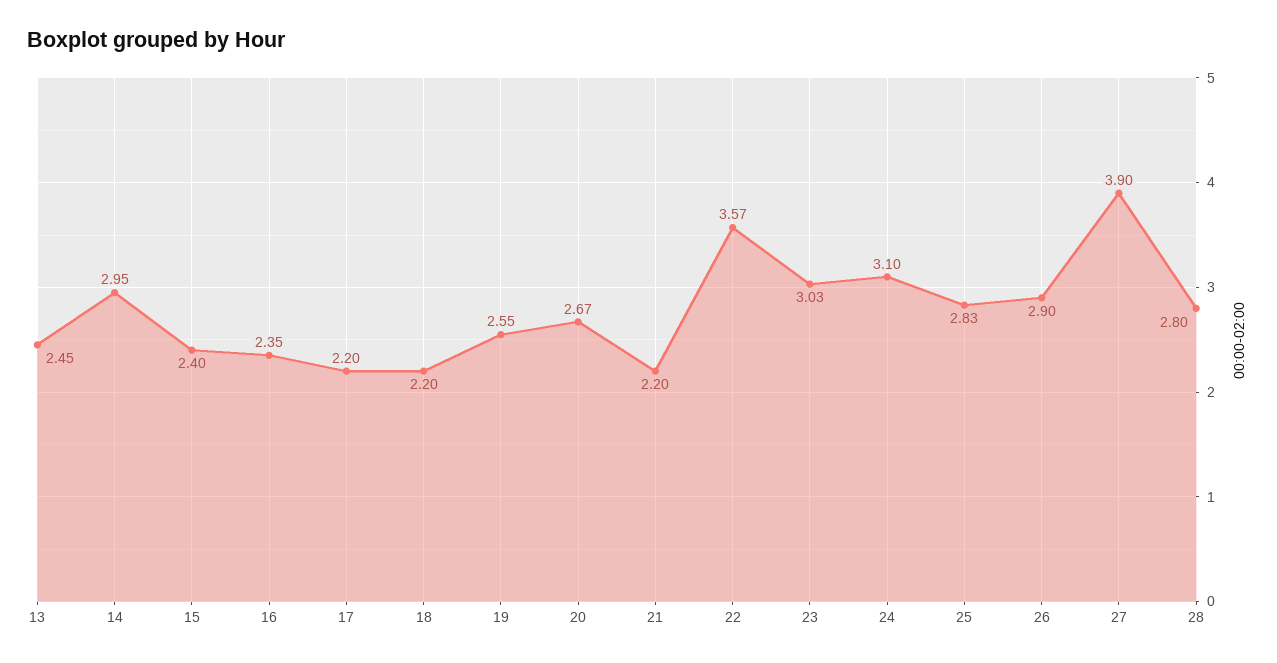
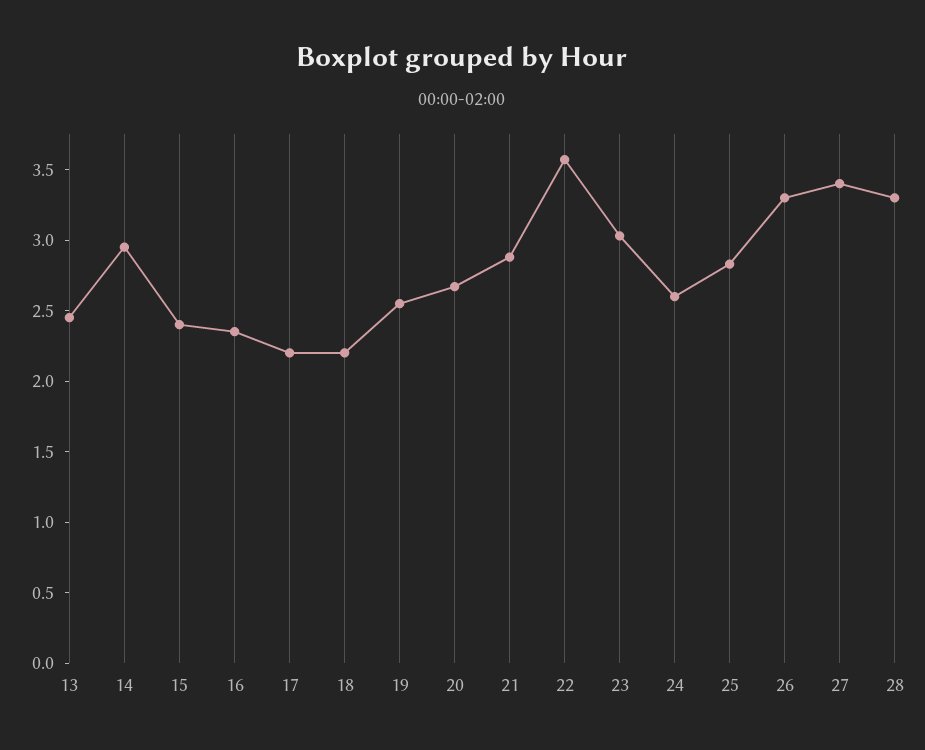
  {
    "13": 2.45,
    "14": 2.95,
    "15": 2.4,
    "16": 2.35,
    "17": 2.2,
    "18": 2.2,
    "19": 2.55,
    "20": 2.67,
-   "21": 2.2,
+   "21": 2.9,
    "22": 3.57,
    "23": 3.03,
-   "24": 3.1,
+   "24": 2.6,
    "25": 2.83,
-   "26": 2.9,
+   "26": 3.3,
-   "27": 3.9,
+   "27": 3.4,
-   "28": 2.8
+   "28": 3.3
  }

